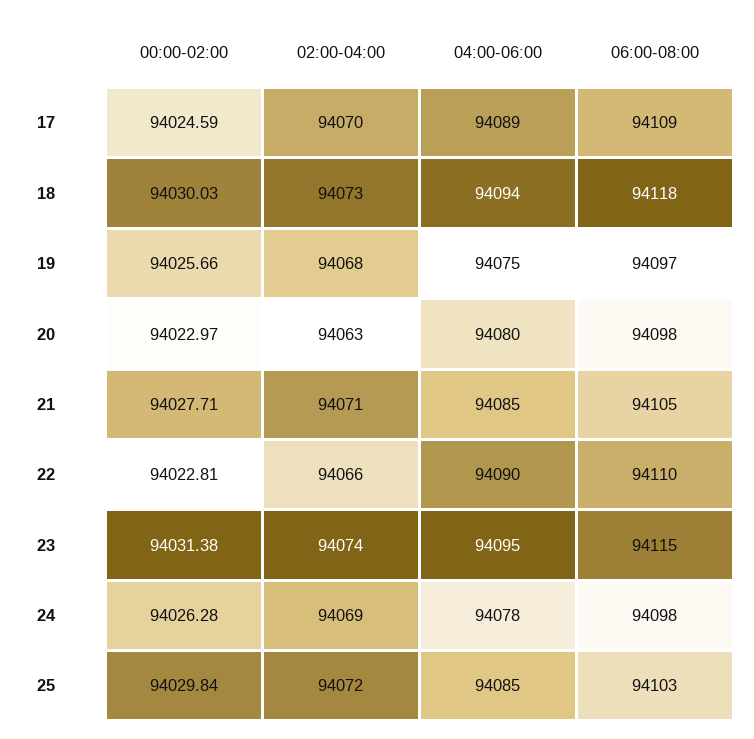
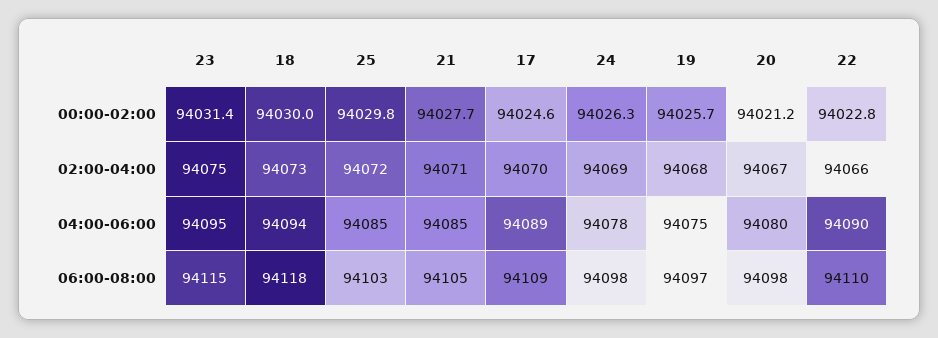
  {
    "00:00-02:00": {
      "17": 94024.59,
      "18": 94030.03,
      "19": 94025.66,
-     "20": 94022.97,
+     "20": 94021.2,
      "21": 94027.71,
      "22": 94022.81,
      "23": 94031.38,
      "24": 94026.28,
      "25": 94029.84
    },
    "02:00-04:00": {
      "17": 94070,
      "18": 94073,
      "19": 94068,
-     "20": 94063,
+     "20": 94067,
      "21": 94071,
      "22": 94066,
-     "23": 94074,
+     "23": 94075,
      "24": 94069,
      "25": 94072
    },
    "04:00-06:00": {
      "17": 94089,
      "18": 94094,
      "19": 94075,
      "20": 94080,
      "21": 94085,
      "22": 94090,
      "23": 94095,
      "24": 94078,
      "25": 94085
    },
    "06:00-08:00": {
      "17": 94109,
      "18": 94118,
      "19": 94097,
      "20": 94098,
      "21": 94105,
      "22": 94110,
      "23": 94115,
      "24": 94098,
      "25": 94103
    }
  }

